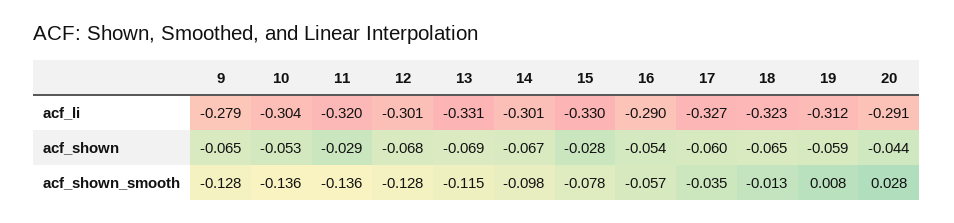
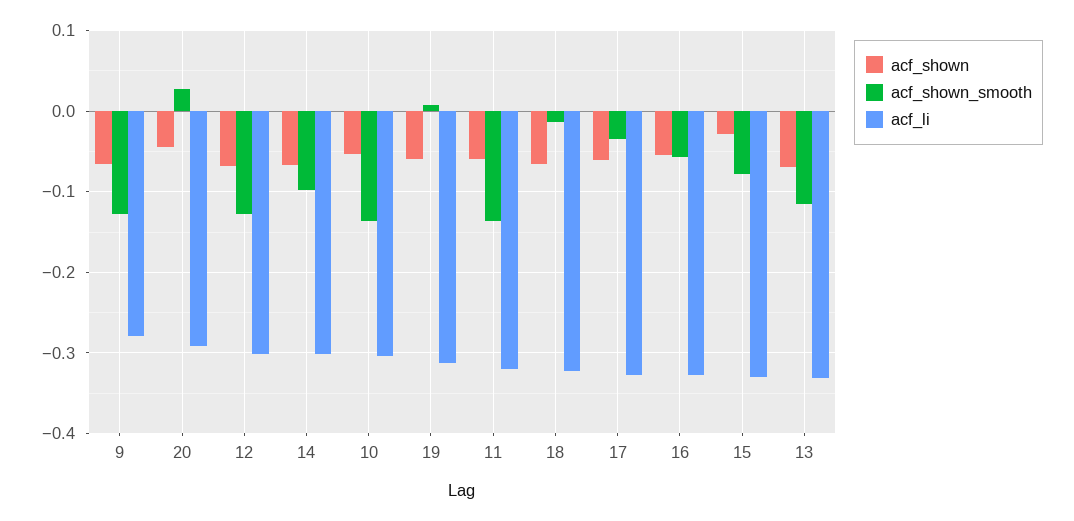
  {
    "acf_li": {
      "9": -0.279,
      "10": -0.304,
      "11": -0.32,
      "12": -0.301,
      "13": -0.331,
      "14": -0.301,
      "15": -0.33,
-     "16": -0.29,
+     "16": -0.33,
      "17": -0.327,
      "18": -0.323,
      "19": -0.312,
      "20": -0.291
    },
    "acf_shown": {
      "9": -0.065,
      "10": -0.053,
-     "11": -0.029,
+     "11": -0.06,
      "12": -0.068,
      "13": -0.069,
      "14": -0.067,
      "15": -0.028,
      "16": -0.054,
      "17": -0.06,
      "18": -0.065,
      "19": -0.059,
      "20": -0.044
    },
    "acf_shown_smooth": {
      "9": -0.128,
      "10": -0.136,
      "11": -0.136,
      "12": -0.128,
      "13": -0.115,
      "14": -0.098,
      "15": -0.078,
      "16": -0.057,
      "17": -0.035,
      "18": -0.013,
      "19": 0.008,
      "20": 0.028
    }
  }

